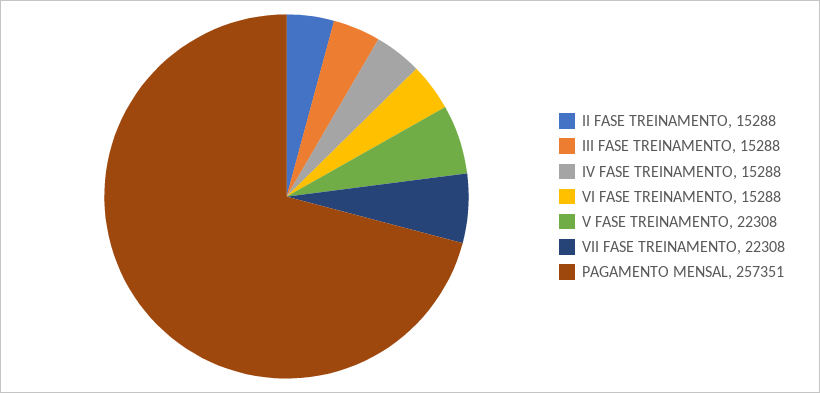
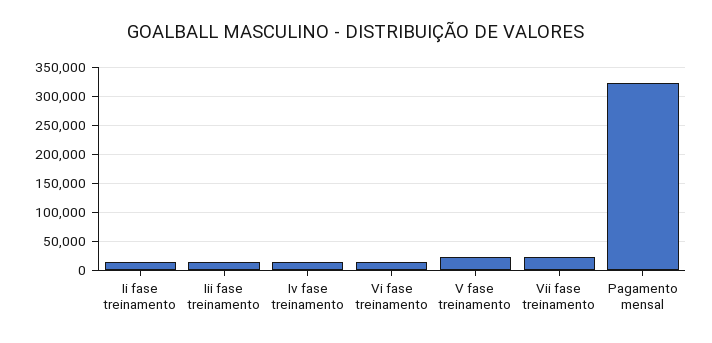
  {
    "II FASE TREINAMENTO": 15288,
    "III FASE TREINAMENTO": 15288,
    "IV FASE TREINAMENTO": 15288,
    "VI FASE TREINAMENTO": 15288,
    "V FASE TREINAMENTO": 22308,
    "VII FASE TREINAMENTO": 22308,
-   "PAGAMENTO MENSAL": 257351
+   "PAGAMENTO MENSAL": 325000
  }

